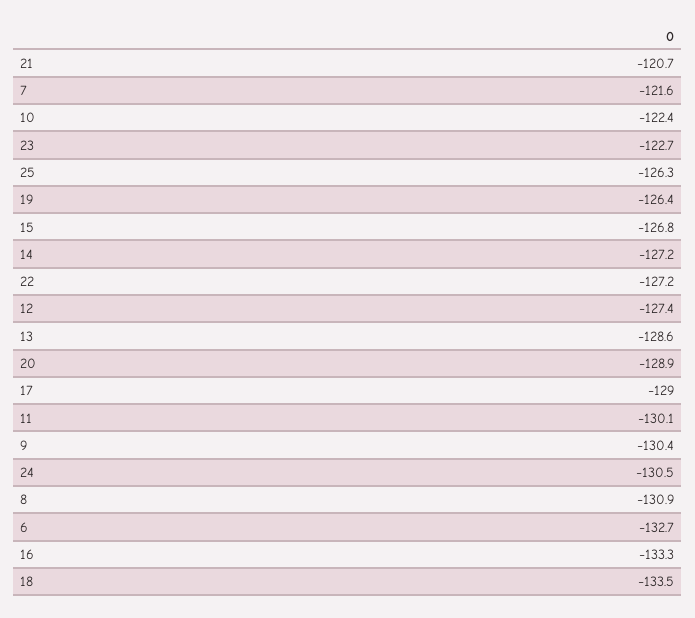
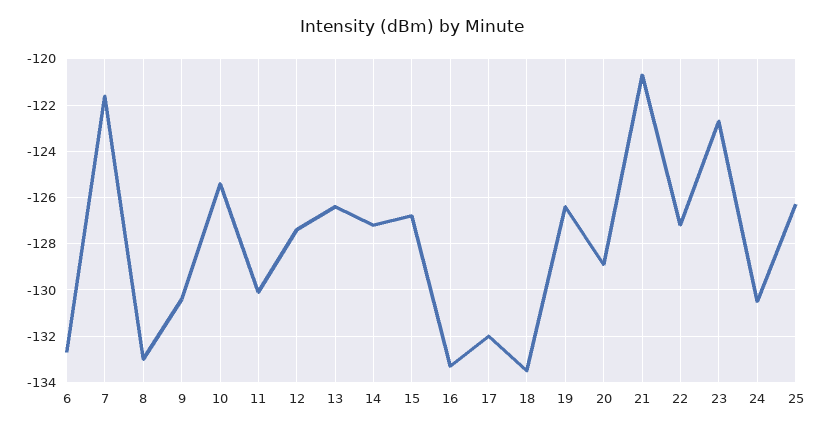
  {
    "21": -120.7,
    "7": -121.6,
-   "10": -122.4,
+   "10": -125.5,
    "23": -122.7,
    "25": -126.3,
    "19": -126.4,
    "15": -126.8,
    "14": -127.2,
    "22": -127.2,
    "12": -127.4,
-   "13": -128.6,
+   "13": -126.5,
    "20": -128.9,
-   "17": -129,
+   "17": -132,
    "11": -130.1,
    "9": -130.4,
    "24": -130.5,
-   "8": -130.9,
+   "8": -133,
    "6": -132.7,
    "16": -133.3,
    "18": -133.5
  }

